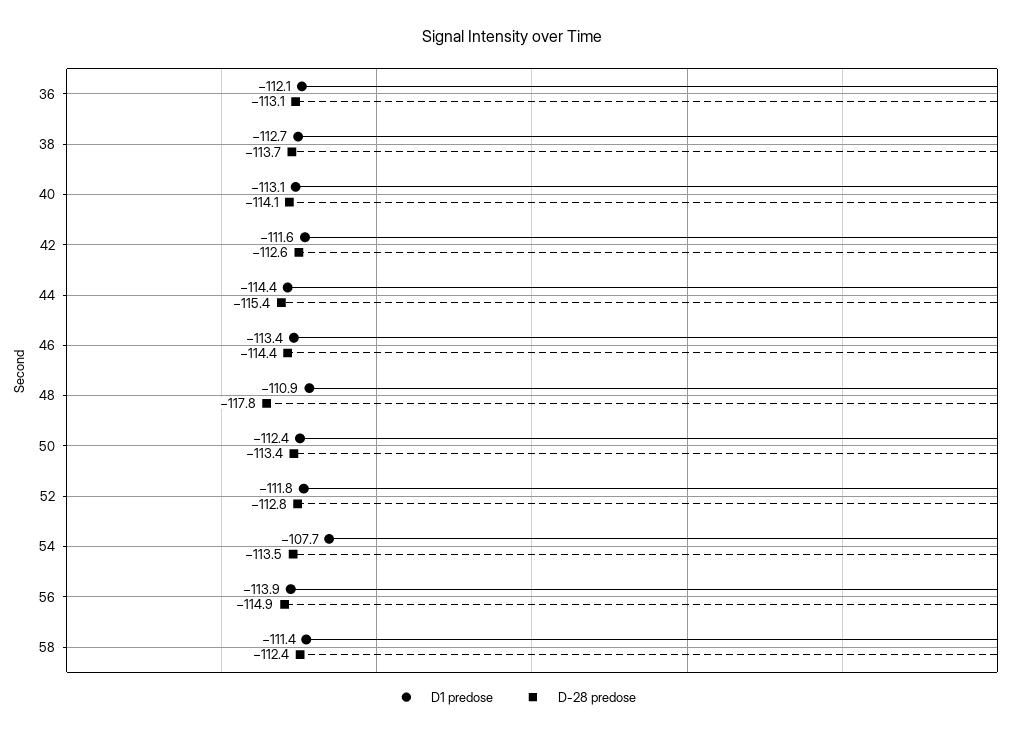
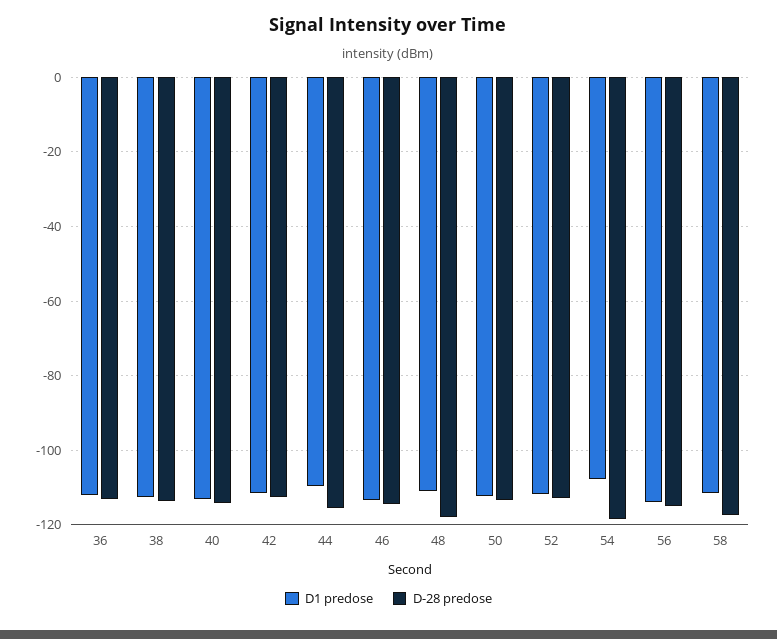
  {
    "D1 predose": {
      "36": -112.1,
      "38": -112.7,
      "40": -113.1,
      "42": -111.6,
-     "44": -114.4,
+     "44": -110,
      "46": -113.4,
      "48": -110.9,
      "50": -112.4,
      "52": -111.8,
      "54": -107.7,
      "56": -113.9,
      "58": -111.4
    },
    "D-28 predose": {
      "36": -113.1,
      "38": -113.7,
      "40": -114.1,
      "42": -112.6,
      "44": -115.4,
      "46": -114.4,
      "48": -117.8,
      "50": -113.4,
      "52": -112.8,
-     "54": -113.5,
+     "54": -118,
      "56": -114.9,
-     "58": -112.4
+     "58": -118
    }
  }

